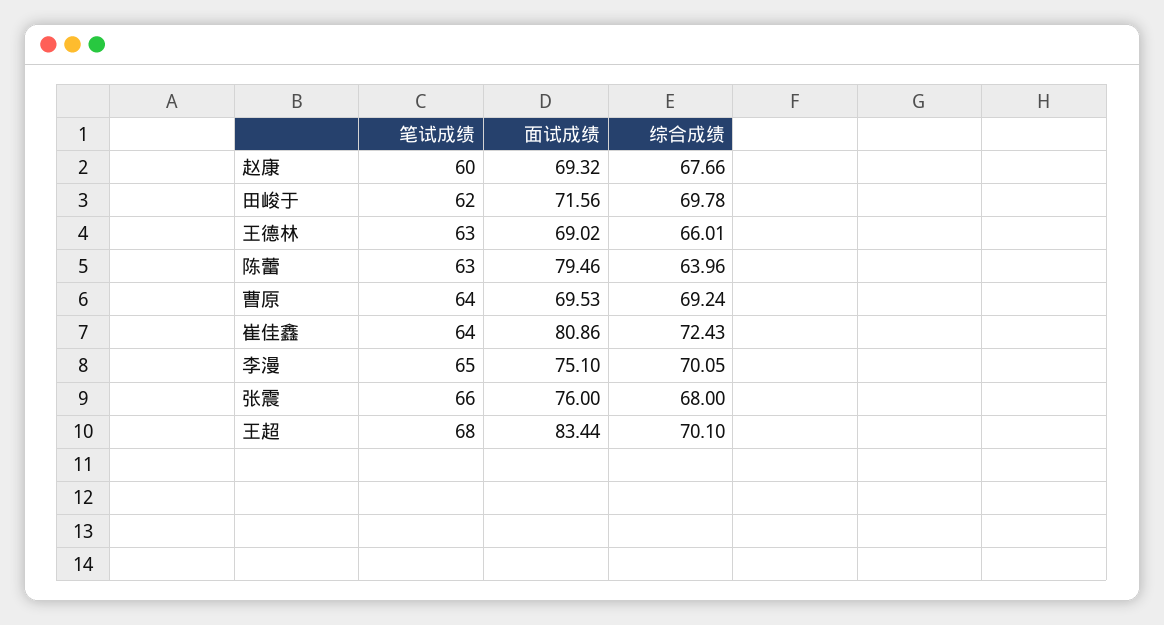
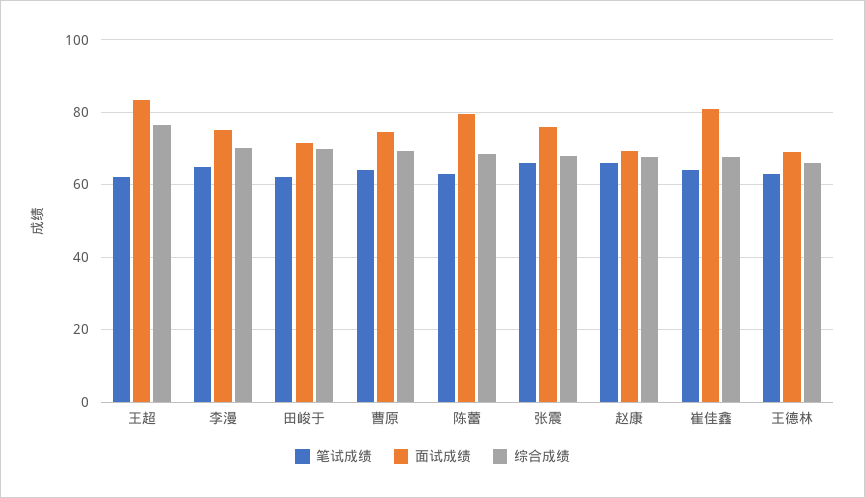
  {
    "笔试成绩": {
-     "赵康": 60,
+     "赵康": 66,
      "田峻于": 62,
      "王德林": 63,
      "陈蕾": 63,
      "曹原": 64,
      "崔佳鑫": 64,
      "李漫": 65,
      "张震": 66,
-     "王超": 68
+     "王超": 62
    },
    "面试成绩": {
      "赵康": 69.32,
      "田峻于": 71.56,
      "王德林": 69.02,
      "陈蕾": 79.46,
-     "曹原": 69.53,
+     "曹原": 74,
      "崔佳鑫": 80.86,
      "李漫": 75.1,
      "张震": 76,
      "王超": 83.44
    },
    "综合成绩": {
      "赵康": 67.66,
      "田峻于": 69.78,
      "王德林": 66.01,
-     "陈蕾": 63.96,
+     "陈蕾": 68,
      "曹原": 69.24,
-     "崔佳鑫": 72.43,
+     "崔佳鑫": 68,
      "李漫": 70.05,
      "张震": 68,
-     "王超": 70.1
+     "王超": 76
    }
  }

